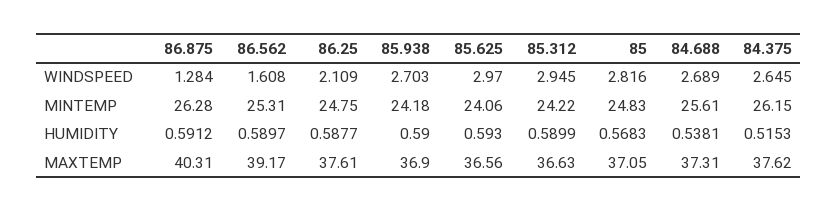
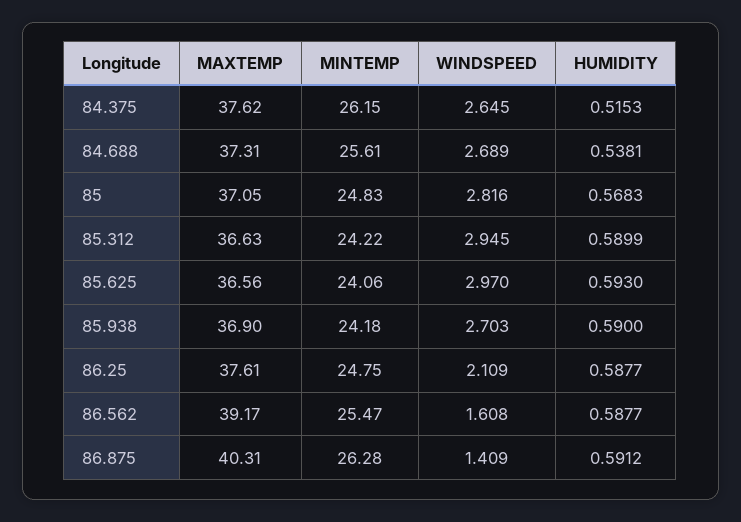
  {
    "86.875": {
-     "WINDSPEED": 1.284,
+     "WINDSPEED": 1.409,
      "MINTEMP": 26.28,
      "HUMIDITY": 0.5912,
      "MAXTEMP": 40.31
    },
    "86.562": {
      "WINDSPEED": 1.608,
-     "MINTEMP": 25.31,
+     "MINTEMP": 25.47,
-     "HUMIDITY": 0.5897,
+     "HUMIDITY": 0.5877,
      "MAXTEMP": 39.17
    },
    "86.25": {
      "WINDSPEED": 2.109,
      "MINTEMP": 24.75,
      "HUMIDITY": 0.5877,
      "MAXTEMP": 37.61
    },
    "85.938": {
      "WINDSPEED": 2.703,
      "MINTEMP": 24.18,
      "HUMIDITY": 0.59,
      "MAXTEMP": 36.9
    },
    "85.625": {
      "WINDSPEED": 2.97,
      "MINTEMP": 24.06,
      "HUMIDITY": 0.593,
      "MAXTEMP": 36.56
    },
    "85.312": {
      "WINDSPEED": 2.945,
      "MINTEMP": 24.22,
      "HUMIDITY": 0.5899,
      "MAXTEMP": 36.63
    },
    "85": {
      "WINDSPEED": 2.816,
      "MINTEMP": 24.83,
      "HUMIDITY": 0.5683,
      "MAXTEMP": 37.05
    },
    "84.688": {
      "WINDSPEED": 2.689,
      "MINTEMP": 25.61,
      "HUMIDITY": 0.5381,
      "MAXTEMP": 37.31
    },
    "84.375": {
      "WINDSPEED": 2.645,
      "MINTEMP": 26.15,
      "HUMIDITY": 0.5153,
      "MAXTEMP": 37.62
    }
  }

